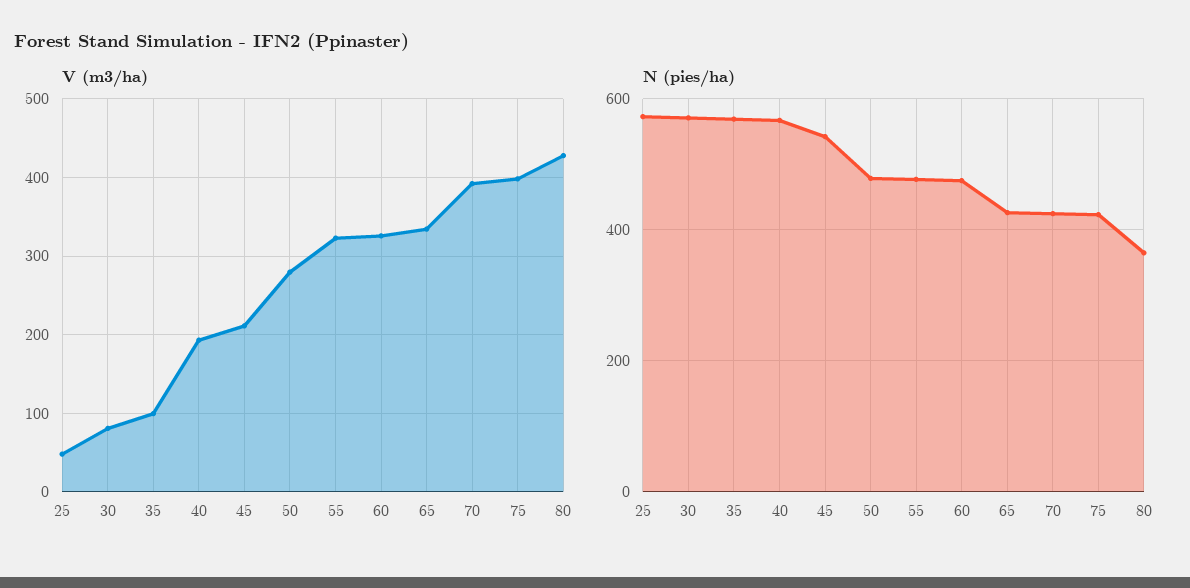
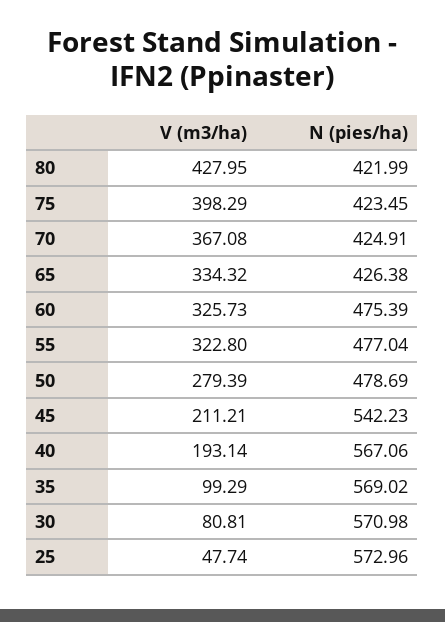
  {
    "V (m3/ha)": {
      "25": 47.74,
      "30": 80.81,
      "35": 99.29,
      "40": 193.14,
      "45": 211.21,
      "50": 279.39,
      "55": 322.8,
      "60": 325.73,
      "65": 334.32,
-     "70": 390,
+     "70": 367.08,
      "75": 398.29,
      "80": 427.95
    },
    "N (pies/ha)": {
      "25": 572.96,
      "30": 570.98,
      "35": 569.02,
      "40": 567.06,
      "45": 542.23,
      "50": 478.69,
      "55": 477.04,
      "60": 475.39,
      "65": 426.38,
      "70": 424.91,
      "75": 423.45,
-     "80": 360
+     "80": 421.99
    }
  }

